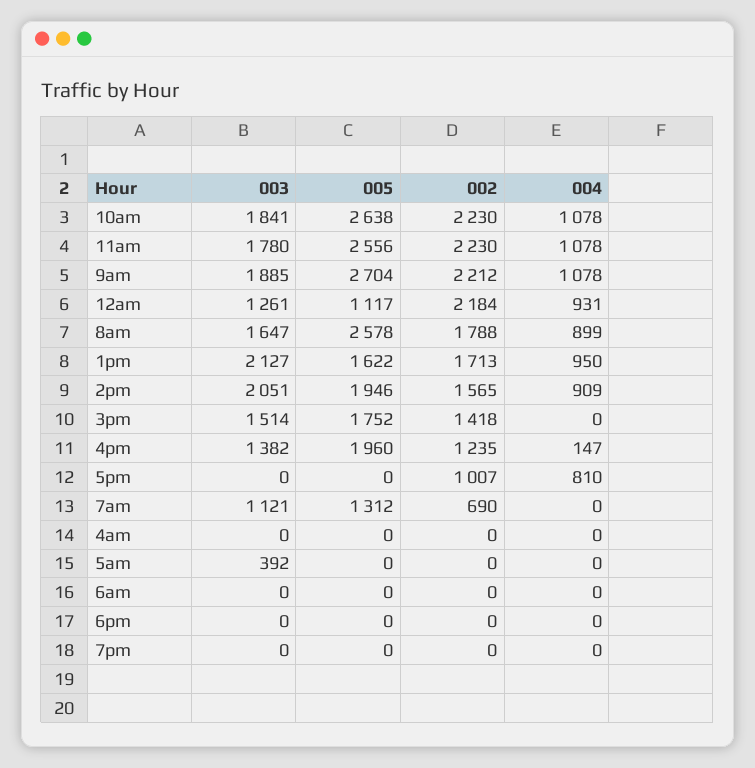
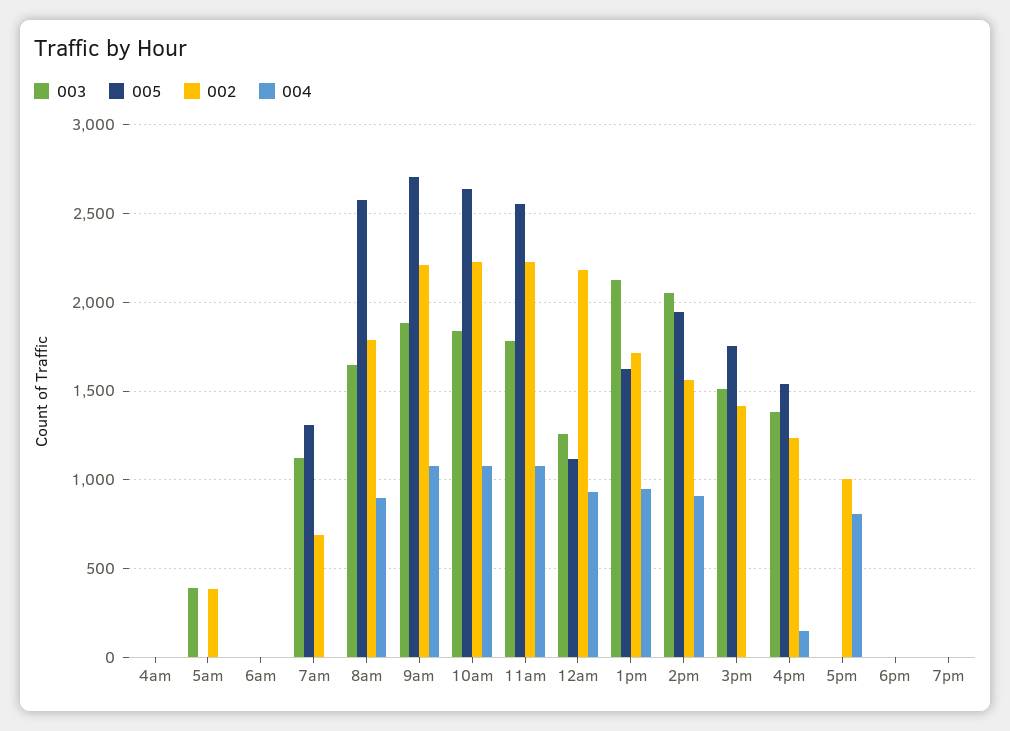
  {
    "003": {
      "10am": 1841,
      "11am": 1780,
      "9am": 1885,
      "12am": 1261,
      "8am": 1647,
      "1pm": 2127,
      "2pm": 2051,
      "3pm": 1514,
      "4pm": 1382,
      "5pm": 0,
      "7am": 1121,
      "4am": 0,
      "5am": 392,
      "6am": 0,
      "6pm": 0,
      "7pm": 0
    },
    "005": {
      "10am": 2638,
      "11am": 2556,
      "9am": 2704,
      "12am": 1117,
      "8am": 2578,
      "1pm": 1622,
      "2pm": 1946,
      "3pm": 1752,
-     "4pm": 1960,
+     "4pm": 1550,
      "5pm": 0,
      "7am": 1312,
      "4am": 0,
      "5am": 0,
      "6am": 0,
      "6pm": 0,
      "7pm": 0
    },
    "002": {
      "10am": 2230,
      "11am": 2230,
      "9am": 2212,
      "12am": 2184,
      "8am": 1788,
      "1pm": 1713,
      "2pm": 1565,
      "3pm": 1418,
      "4pm": 1235,
      "5pm": 1007,
      "7am": 690,
      "4am": 0,
-     "5am": 0,
+     "5am": 400,
      "6am": 0,
      "6pm": 0,
      "7pm": 0
    },
    "004": {
      "10am": 1078,
      "11am": 1078,
      "9am": 1078,
      "12am": 931,
      "8am": 899,
      "1pm": 950,
      "2pm": 909,
      "3pm": 0,
      "4pm": 147,
      "5pm": 810,
      "7am": 0,
      "4am": 0,
      "5am": 0,
      "6am": 0,
      "6pm": 0,
      "7pm": 0
    }
  }

